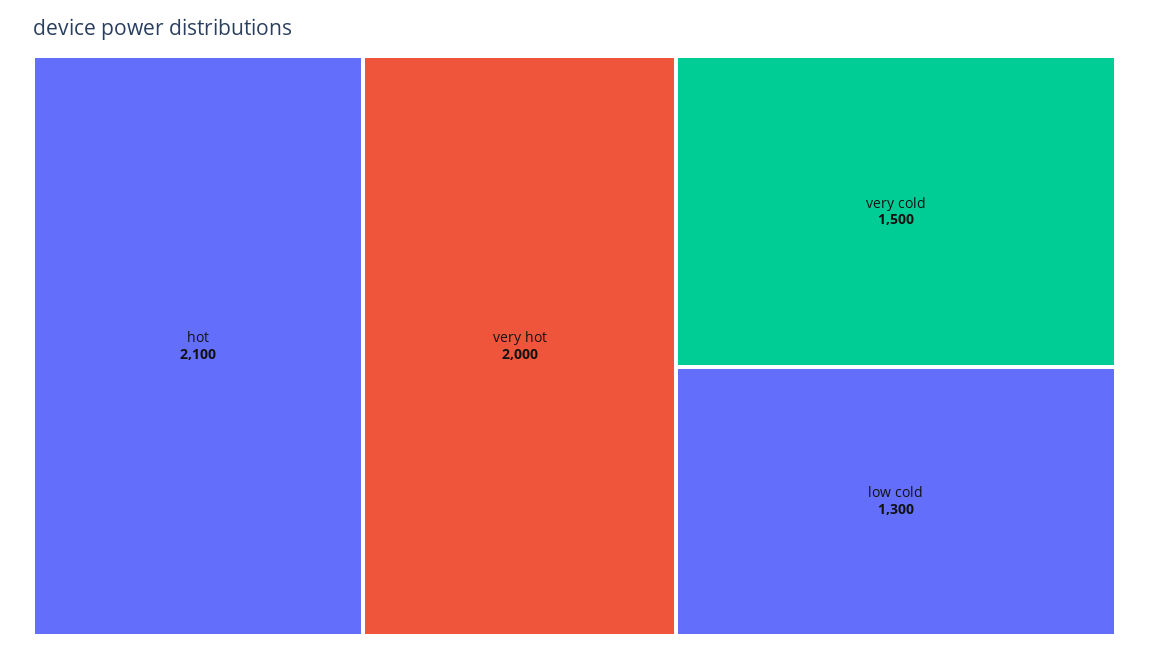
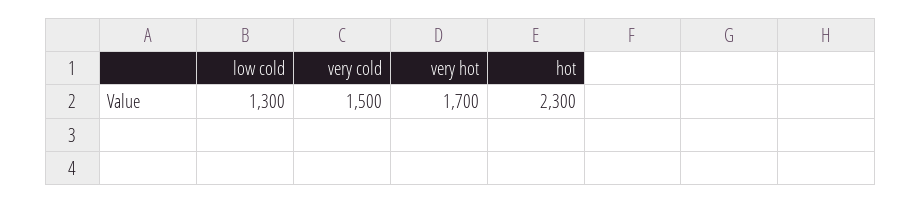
  {
-   "hot": 2100,
+   "hot": 2300,
-   "very hot": 2000,
+   "very hot": 1700,
    "very cold": 1500,
    "low cold": 1300
  }

